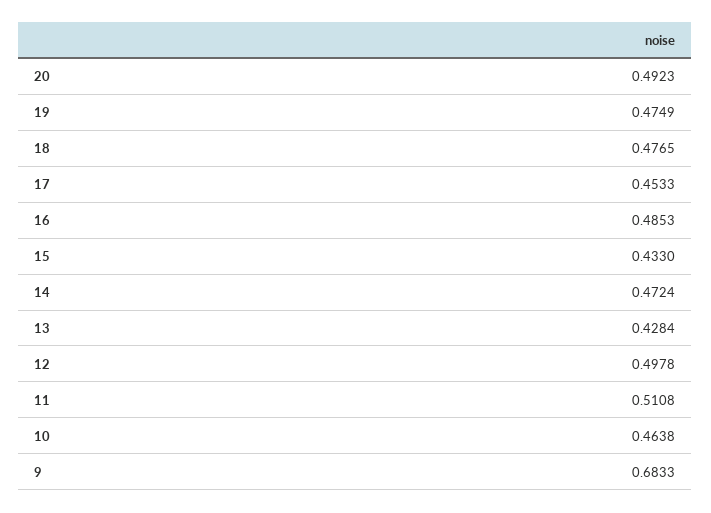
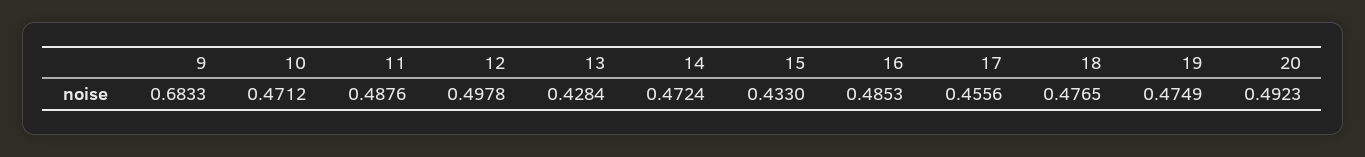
  {
    "20": 0.4923,
    "19": 0.4749,
    "18": 0.4765,
-   "17": 0.4533,
+   "17": 0.4556,
    "16": 0.4853,
    "15": 0.433,
    "14": 0.4724,
    "13": 0.4284,
    "12": 0.4978,
-   "11": 0.5108,
+   "11": 0.4876,
-   "10": 0.4638,
+   "10": 0.4712,
    "9": 0.6833
  }

